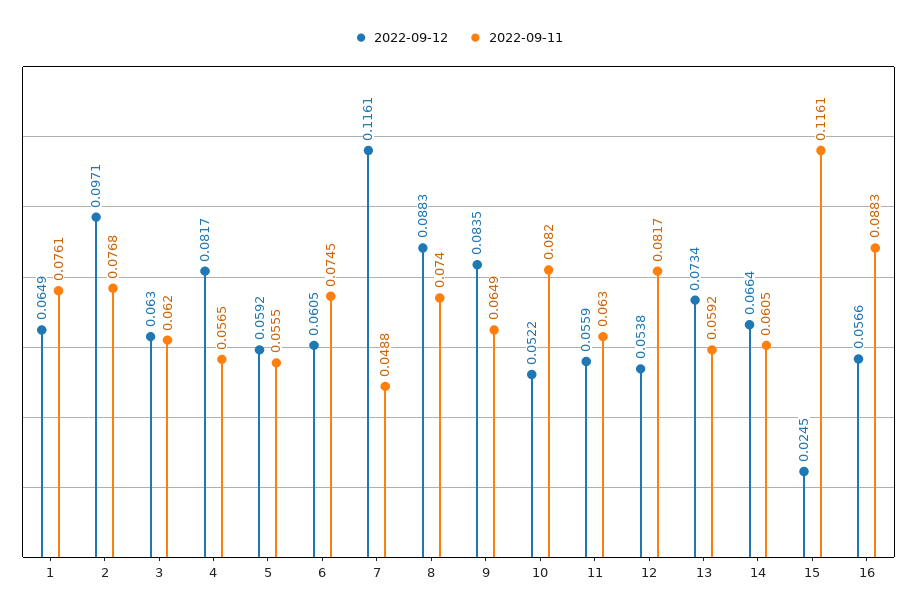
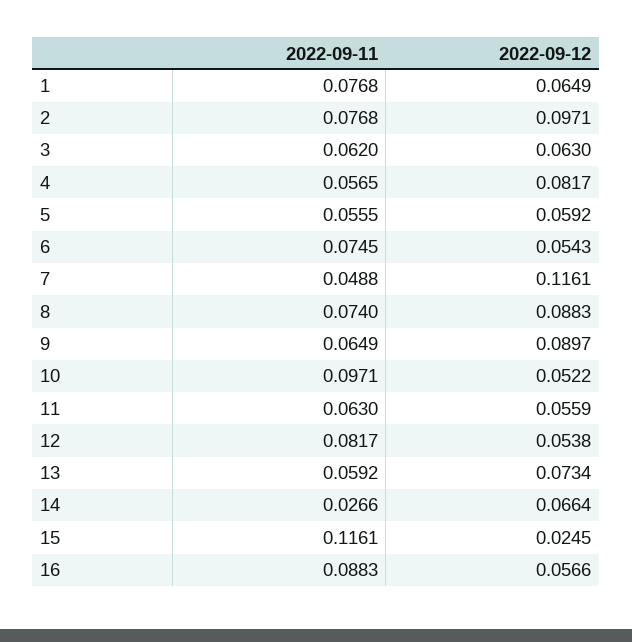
  {
    "2022-09-12": {
      "1": 0.0649,
      "2": 0.0971,
      "3": 0.063,
      "4": 0.0817,
      "5": 0.0592,
-     "6": 0.0605,
+     "6": 0.0543,
      "7": 0.1161,
      "8": 0.0883,
-     "9": 0.0835,
+     "9": 0.0897,
      "10": 0.0522,
      "11": 0.0559,
      "12": 0.0538,
      "13": 0.0734,
      "14": 0.0664,
      "15": 0.0245,
      "16": 0.0566
    },
    "2022-09-11": {
-     "1": 0.0761,
+     "1": 0.0768,
      "2": 0.0768,
      "3": 0.062,
      "4": 0.0565,
      "5": 0.0555,
      "6": 0.0745,
      "7": 0.0488,
      "8": 0.074,
      "9": 0.0649,
-     "10": 0.082,
+     "10": 0.0971,
      "11": 0.063,
      "12": 0.0817,
      "13": 0.0592,
-     "14": 0.0605,
+     "14": 0.0266,
      "15": 0.1161,
      "16": 0.0883
    }
  }

